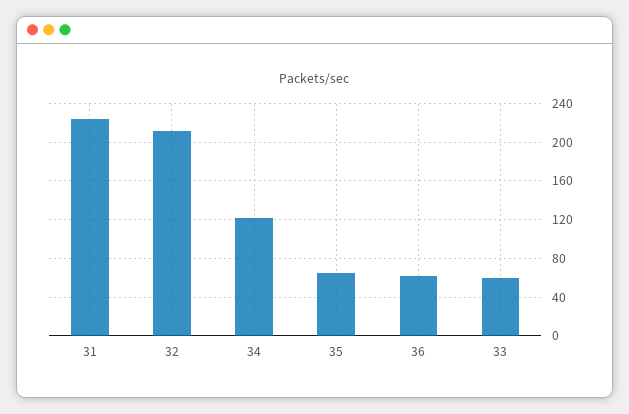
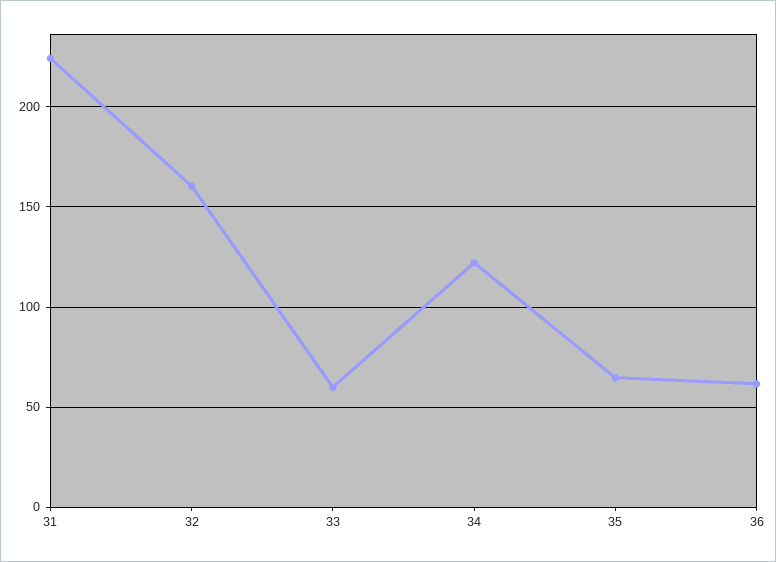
  {
    "31": 225,
-   "32": 210,
+   "32": 160,
    "34": 120,
    "35": 65,
    "36": 60,
    "33": 60
  }

